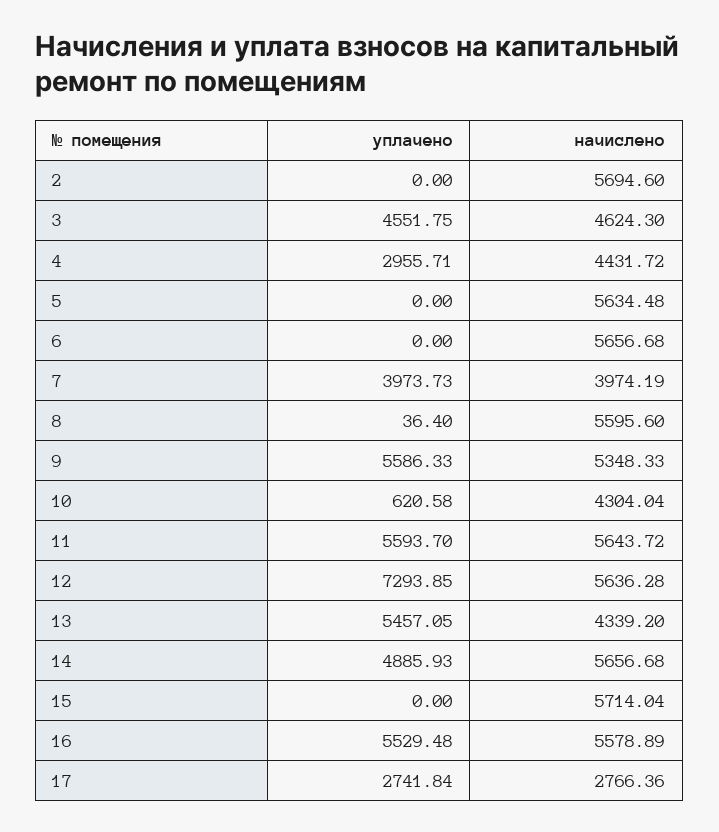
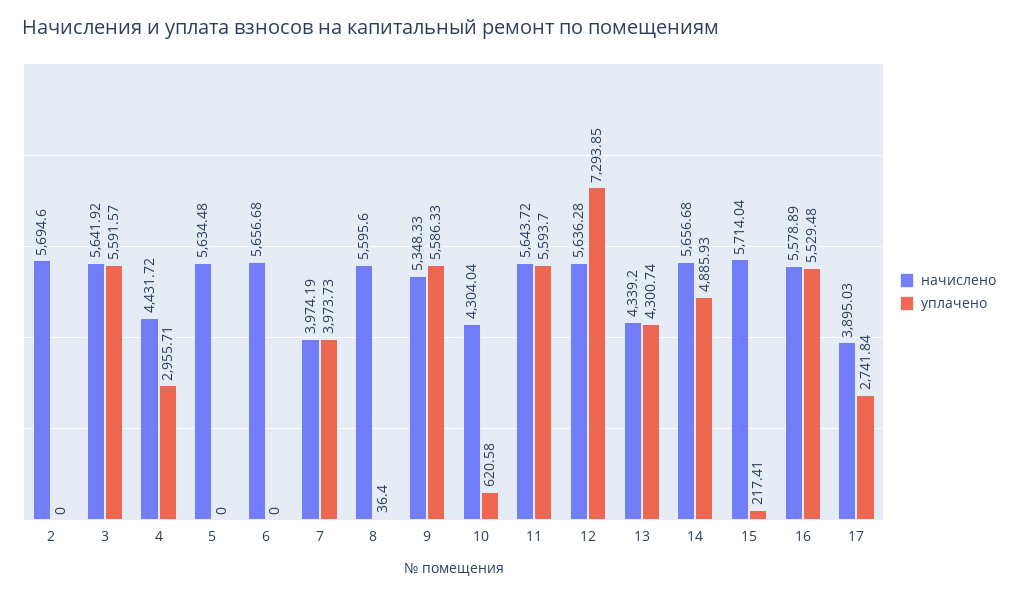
  {
    "уплачено": {
      "2": 0,
-     "3": 4551.75,
+     "3": 5591.57,
      "4": 2955.71,
      "5": 0,
      "6": 0,
      "7": 3973.73,
      "8": 36.4,
      "9": 5586.33,
      "10": 620.58,
      "11": 5593.7,
      "12": 7293.85,
-     "13": 5457.05,
+     "13": 4300.74,
      "14": 4885.93,
-     "15": 0,
+     "15": 217.41,
      "16": 5529.48,
      "17": 2741.84
    },
    "начислено": {
      "2": 5694.6,
-     "3": 4624.3,
+     "3": 5641.92,
      "4": 4431.72,
      "5": 5634.48,
      "6": 5656.68,
      "7": 3974.19,
      "8": 5595.6,
      "9": 5348.33,
      "10": 4304.04,
      "11": 5643.72,
      "12": 5636.28,
      "13": 4339.2,
      "14": 5656.68,
      "15": 5714.04,
      "16": 5578.89,
-     "17": 2766.36
+     "17": 3895.03
    }
  }

